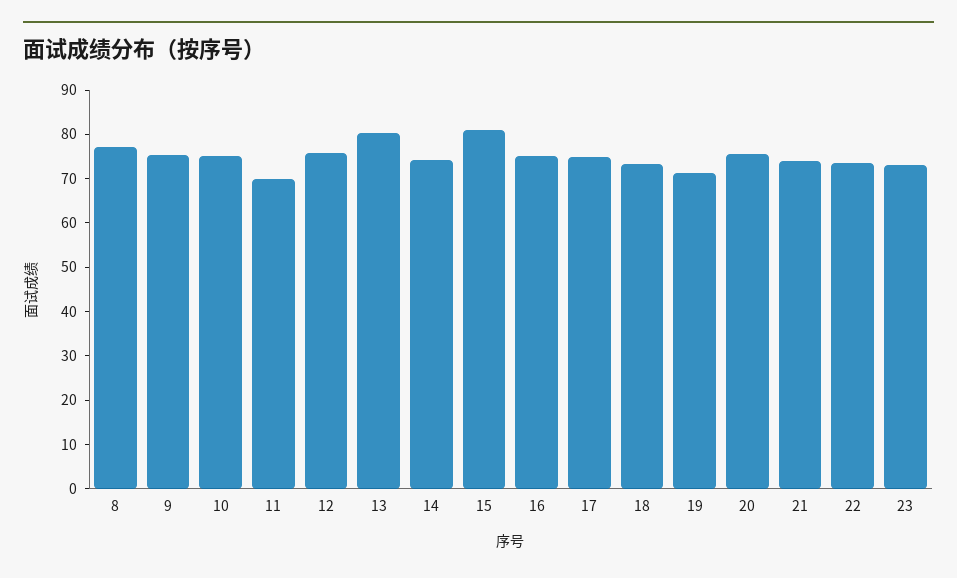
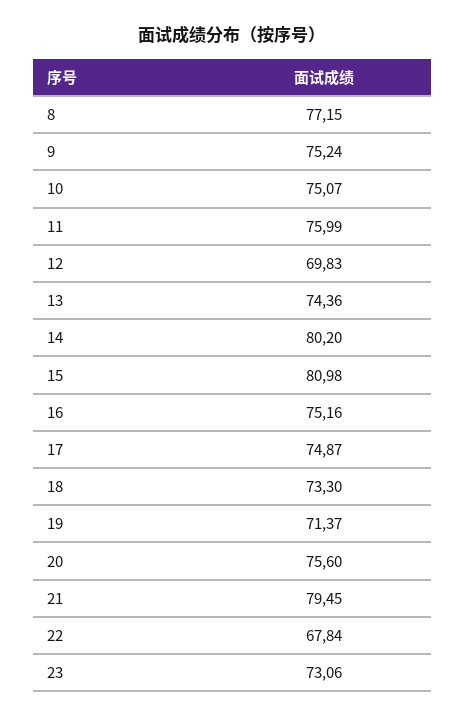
  {
    "8": 77.15,
    "9": 75.24,
    "10": 75.07,
-   "11": 70,
+   "11": 75.99,
-   "12": 76,
+   "12": 69.83,
-   "13": 80,
+   "13": 74.36,
-   "14": 74,
+   "14": 80.2,
    "15": 80.98,
    "16": 75.16,
    "17": 74.87,
    "18": 73.3,
    "19": 71.37,
    "20": 75.6,
-   "21": 74,
+   "21": 79.45,
-   "22": 74,
+   "22": 67.84,
    "23": 73.06
  }

